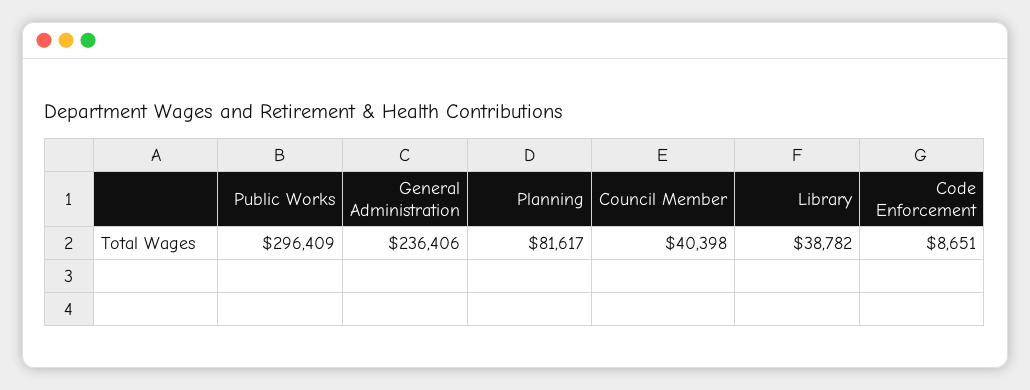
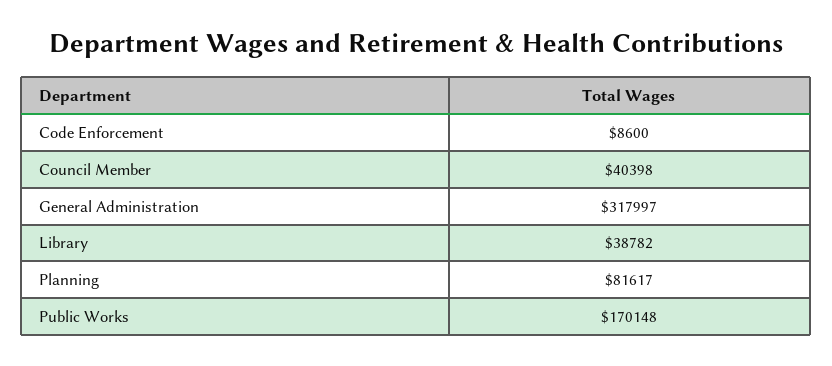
  {
-   "Public Works": 296409,
+   "Public Works": 170148,
-   "General Administration": 236406,
+   "General Administration": 317997,
    "Planning": 81617,
    "Council Member": 40398,
    "Library": 38782,
-   "Code Enforcement": 8651
+   "Code Enforcement": 8600
  }

